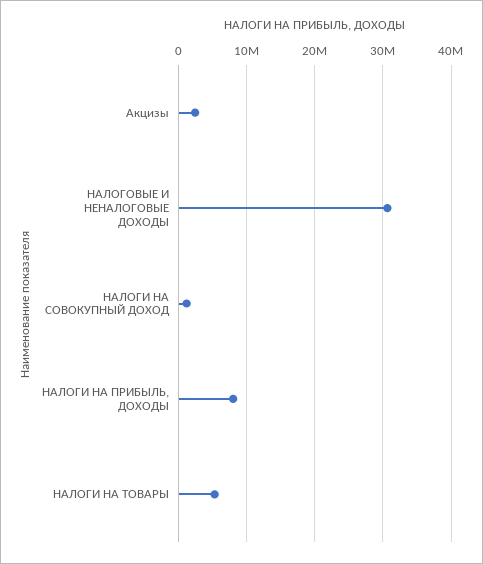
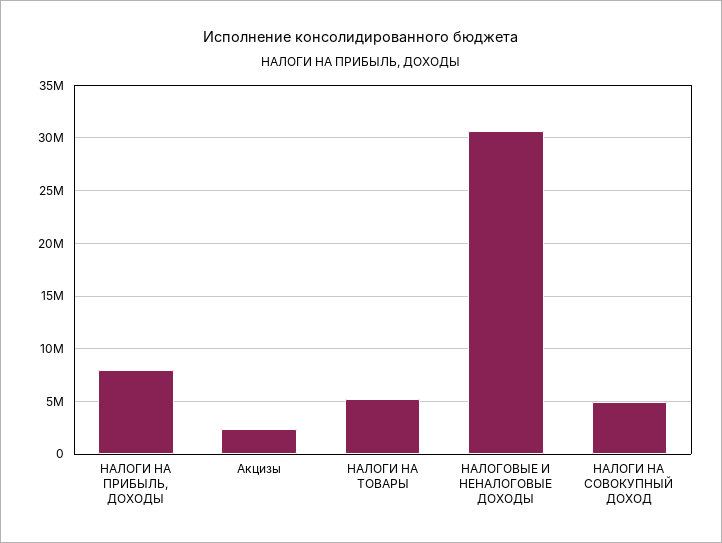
  {
    "Акцизы": 2000000,
    "НАЛОГОВЫЕ И НЕНАЛОГОВЫЕ ДОХОДЫ": 31000000,
-   "НАЛОГИ НА СОВОКУПНЫЙ ДОХОД": 1000000,
+   "НАЛОГИ НА СОВОКУПНЫЙ ДОХОД": 5000000,
    "НАЛОГИ НА ПРИБЫЛЬ, ДОХОДЫ": 8000000,
    "НАЛОГИ НА ТОВАРЫ": 5000000
  }

